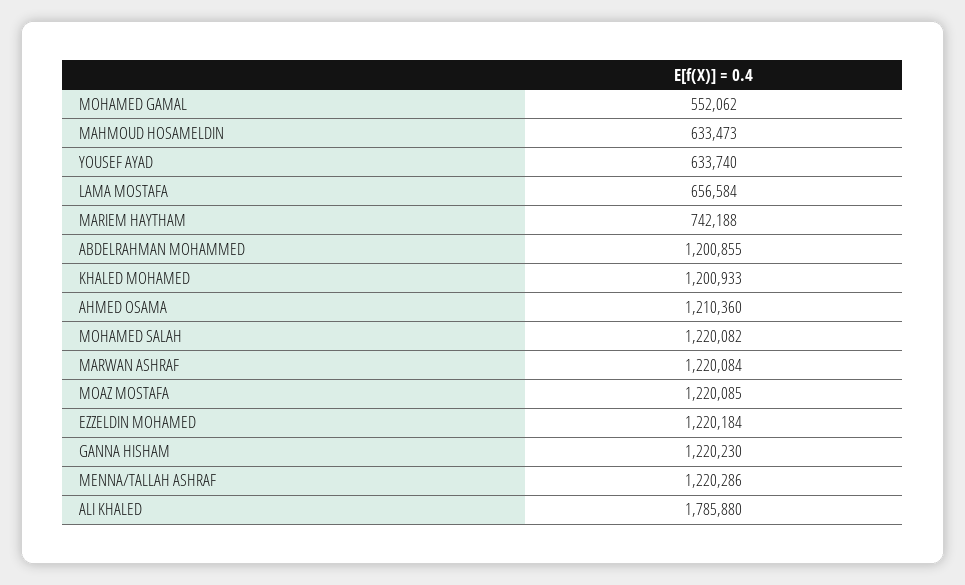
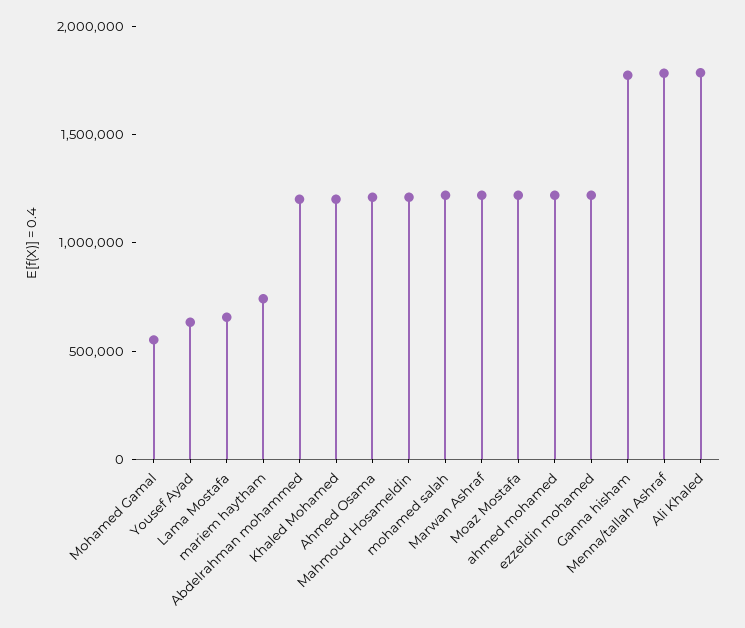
  {
    "MOHAMED GAMAL": 552062,
-   "MAHMOUD HOSAMELDIN": 633473,
+   "MAHMOUD HOSAMELDIN": 1200000,
    "YOUSEF AYAD": 633740,
    "LAMA MOSTAFA": 656584,
    "MARIEM HAYTHAM": 742188,
    "ABDELRAHMAN MOHAMMED": 1200855,
    "KHALED MOHAMED": 1200933,
    "AHMED OSAMA": 1210360,
    "MOHAMED SALAH": 1220082,
    "MARWAN ASHRAF": 1220084,
    "MOAZ MOSTAFA": 1220085,
    "EZZELDIN MOHAMED": 1220184,
-   "GANNA HISHAM": 1220230,
+   "GANNA HISHAM": 1800000,
-   "MENNA/TALLAH ASHRAF": 1220286,
+   "MENNA/TALLAH ASHRAF": 1800000,
-   "ALI KHALED": 1785880
+   "ALI KHALED": 1785880,
+   "ahmed mohamed": 1200000
  }

